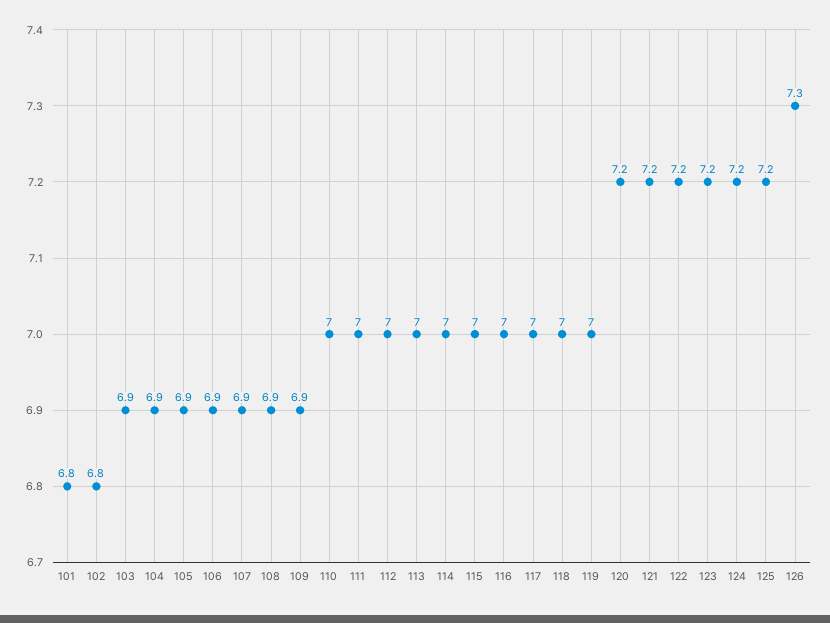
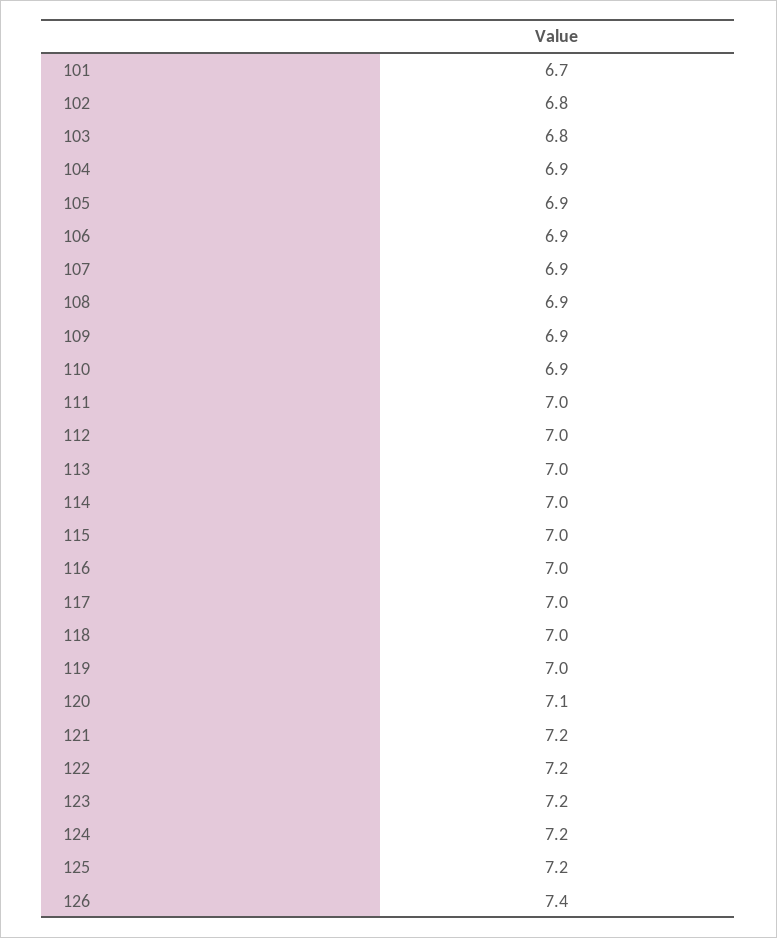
  {
-   "101": 6.8,
+   "101": 6.7,
    "102": 6.8,
-   "103": 6.9,
+   "103": 6.8,
    "104": 6.9,
    "105": 6.9,
    "106": 6.9,
    "107": 6.9,
    "108": 6.9,
    "109": 6.9,
-   "110": 7,
+   "110": 6.9,
    "111": 7,
    "112": 7,
    "113": 7,
    "114": 7,
    "115": 7,
    "116": 7,
    "117": 7,
    "118": 7,
    "119": 7,
-   "120": 7.2,
+   "120": 7.1,
    "121": 7.2,
    "122": 7.2,
    "123": 7.2,
    "124": 7.2,
    "125": 7.2,
-   "126": 7.3
+   "126": 7.4
  }

